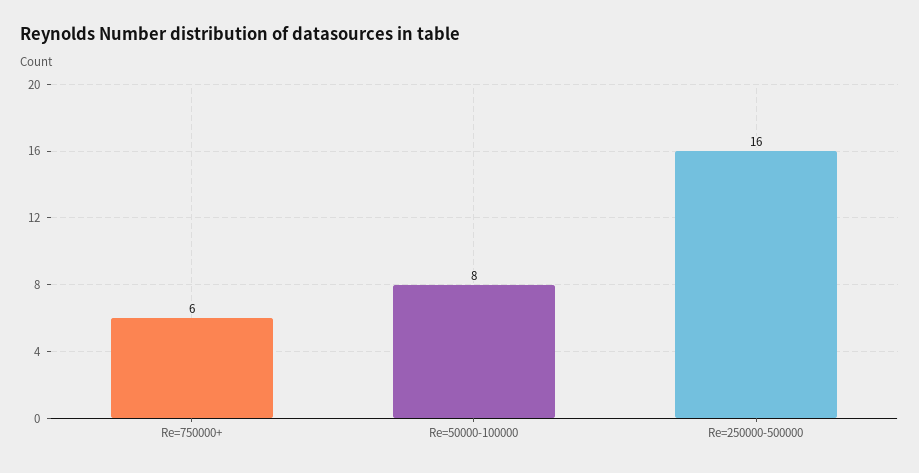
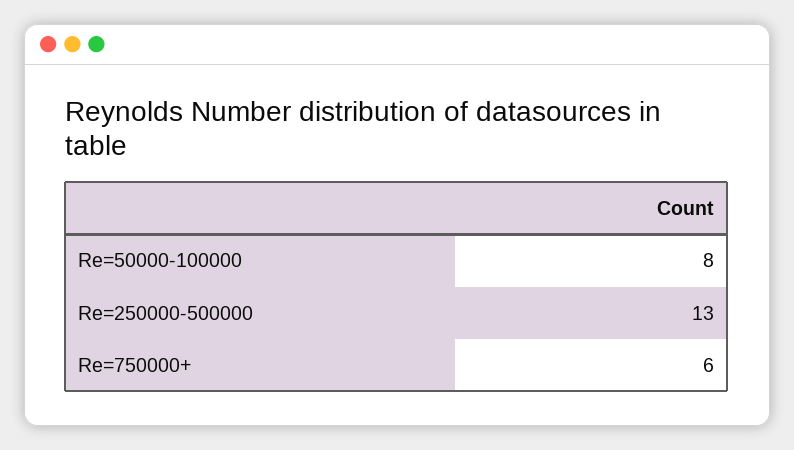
  {
    "Re=750000+": 6,
    "Re=50000-100000": 8,
-   "Re=250000-500000": 16
+   "Re=250000-500000": 13
  }

